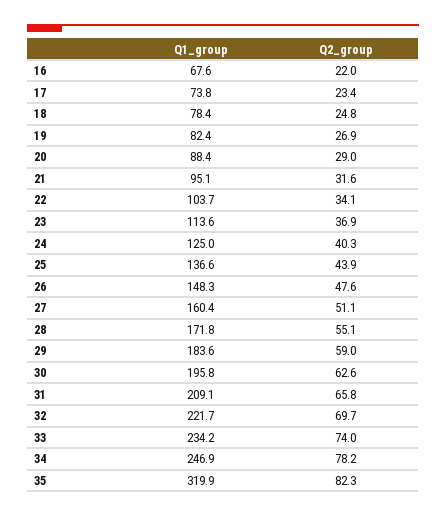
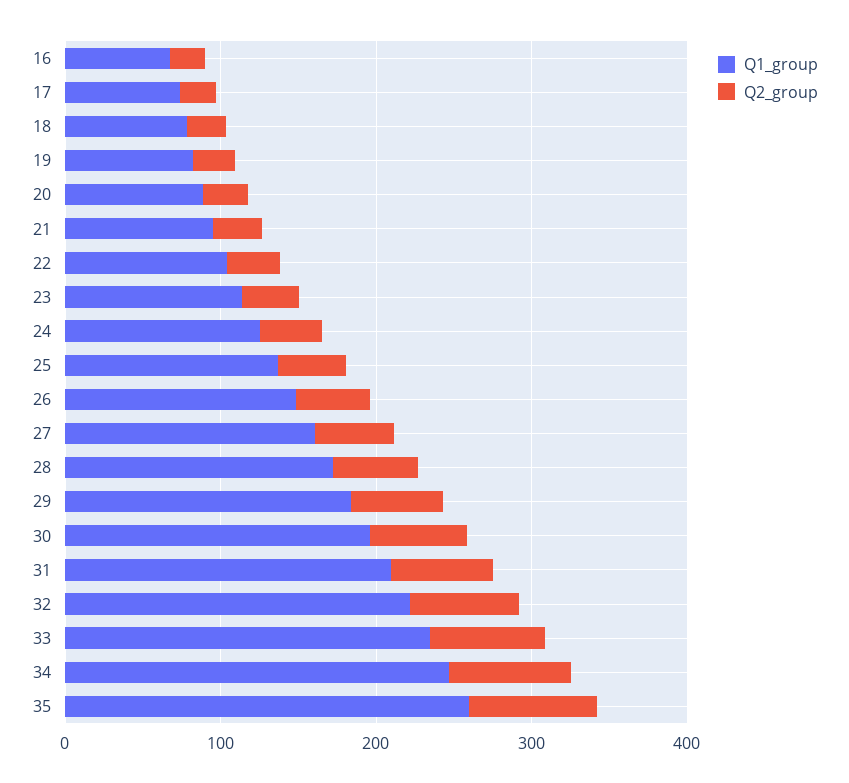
  {
    "Q1_group": {
      "16": 67.6,
      "17": 73.8,
      "18": 78.4,
      "19": 82.4,
      "20": 88.4,
      "21": 95.1,
      "22": 103.7,
      "23": 113.6,
      "24": 125,
      "25": 136.6,
      "26": 148.3,
      "27": 160.4,
      "28": 171.8,
      "29": 183.6,
      "30": 195.8,
      "31": 209.1,
      "32": 221.7,
      "33": 234.2,
      "34": 246.9,
-     "35": 319.9
+     "35": 260
    },
    "Q2_group": {
      "16": 22,
      "17": 23.4,
      "18": 24.8,
      "19": 26.9,
      "20": 29,
      "21": 31.6,
      "22": 34.1,
      "23": 36.9,
      "24": 40.3,
      "25": 43.9,
      "26": 47.6,
      "27": 51.1,
      "28": 55.1,
      "29": 59,
      "30": 62.6,
      "31": 65.8,
      "32": 69.7,
      "33": 74,
      "34": 78.2,
      "35": 82.3
    }
  }

